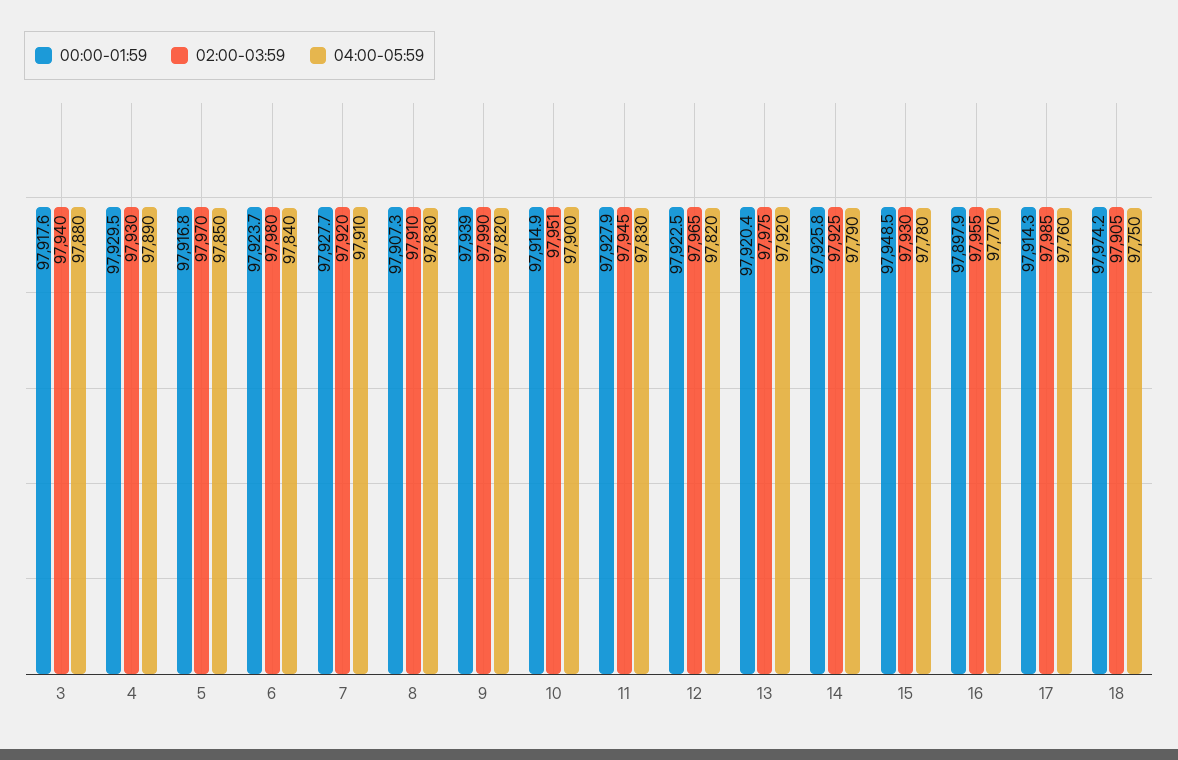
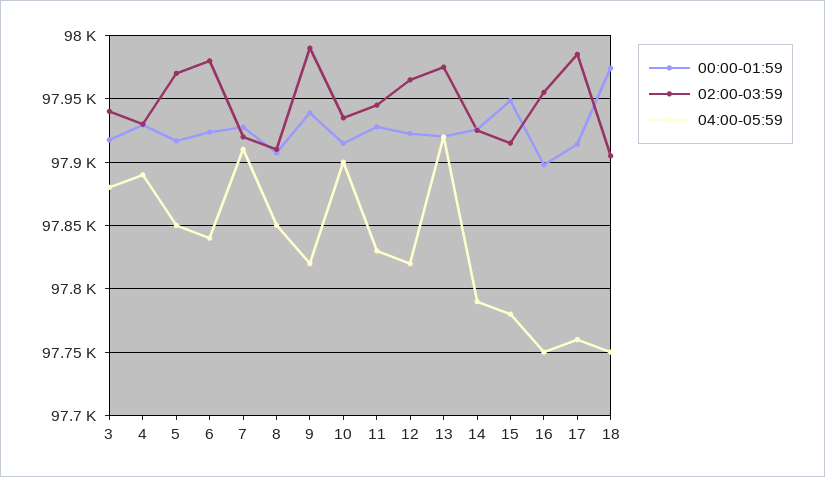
  {
    "00:00-01:59": {
      "3": 97917.6,
      "4": 97929.5,
      "5": 97916.8,
      "6": 97923.7,
      "7": 97927.7,
      "8": 97907.3,
      "9": 97939,
      "10": 97914.9,
      "11": 97927.9,
      "12": 97922.5,
      "13": 97920.4,
      "14": 97925.8,
      "15": 97948.5,
      "16": 97897.9,
      "17": 97914.3,
      "18": 97974.2
    },
    "02:00-03:59": {
      "3": 97940,
      "4": 97930,
      "5": 97970,
      "6": 97980,
      "7": 97920,
      "8": 97910,
      "9": 97990,
-     "10": 97951,
+     "10": 97935,
      "11": 97945,
      "12": 97965,
      "13": 97975,
      "14": 97925,
-     "15": 97930,
+     "15": 97915,
      "16": 97955,
      "17": 97985,
      "18": 97905
    },
    "04:00-05:59": {
      "3": 97880,
      "4": 97890,
      "5": 97850,
      "6": 97840,
      "7": 97910,
-     "8": 97830,
+     "8": 97850,
      "9": 97820,
      "10": 97900,
      "11": 97830,
      "12": 97820,
      "13": 97920,
      "14": 97790,
      "15": 97780,
-     "16": 97770,
+     "16": 97750,
      "17": 97760,
      "18": 97750
    }
  }

